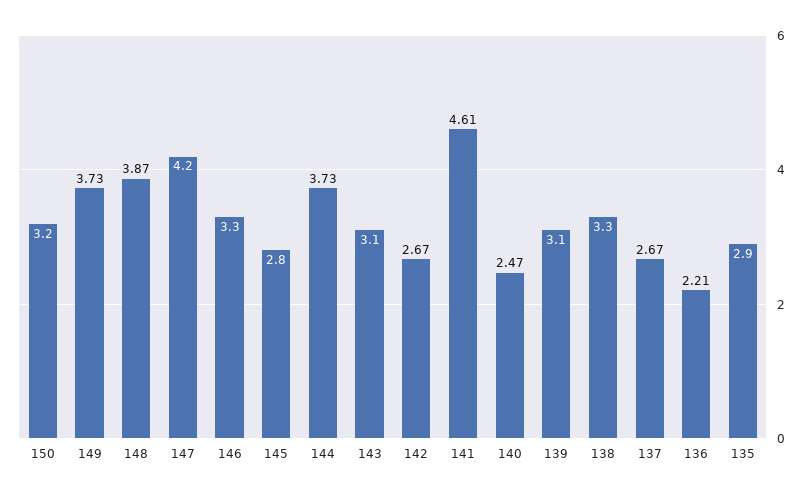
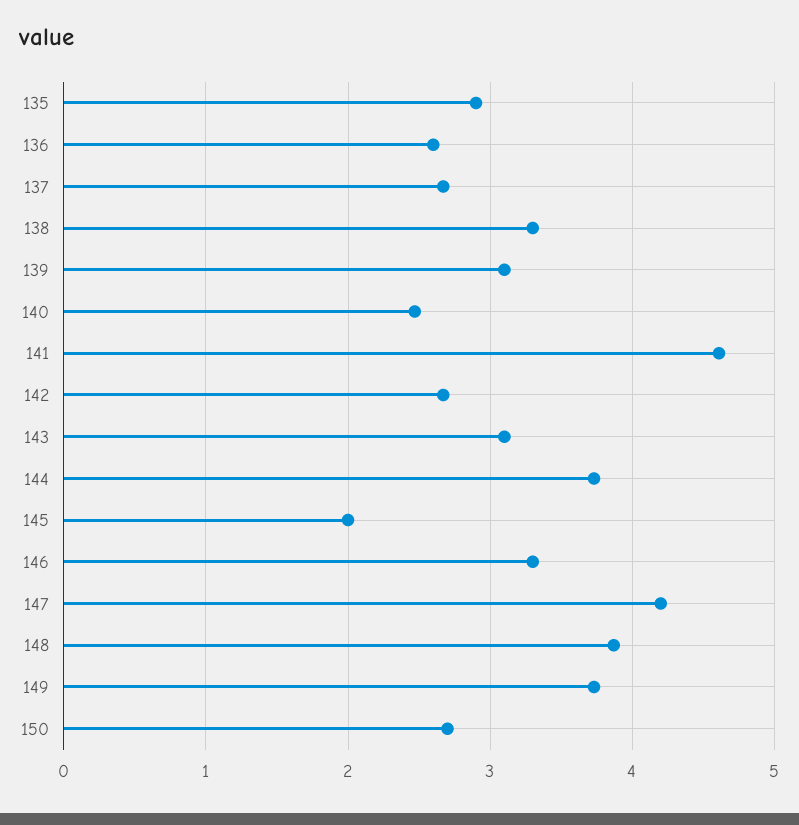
  {
-   "150": 3.2,
+   "150": 2.7,
    "149": 3.73,
    "148": 3.87,
    "147": 4.2,
    "146": 3.3,
-   "145": 2.8,
+   "145": 2,
    "144": 3.73,
    "143": 3.1,
    "142": 2.67,
    "141": 4.61,
    "140": 2.47,
    "139": 3.1,
    "138": 3.3,
    "137": 2.67,
-   "136": 2.21,
+   "136": 2.6,
    "135": 2.9
  }

